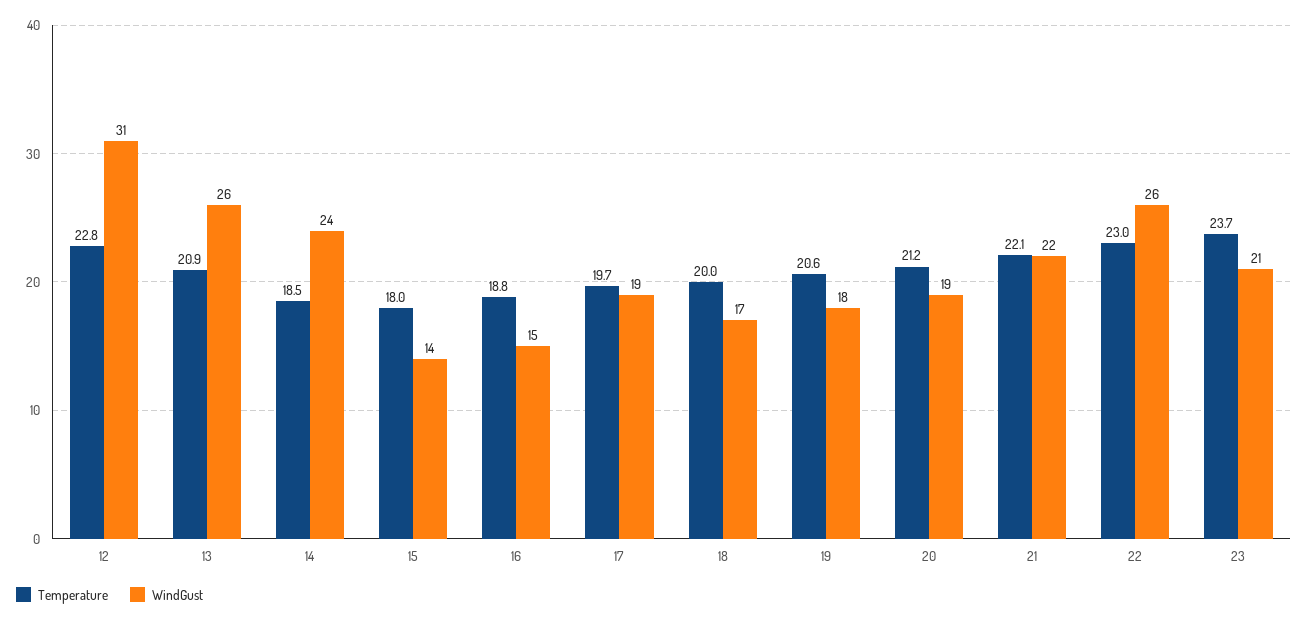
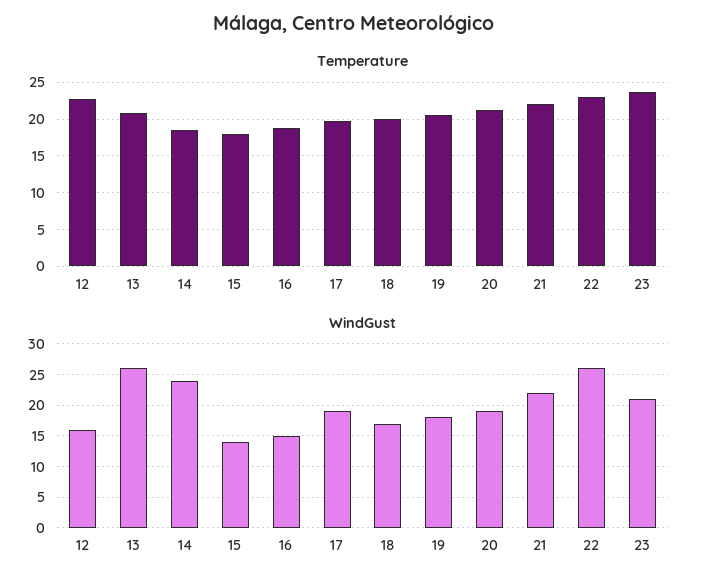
  {
    "Temperature": {
      "12": 22.8,
      "13": 20.9,
      "14": 18.5,
      "15": 18,
      "16": 18.8,
      "17": 19.7,
      "18": 20,
      "19": 20.6,
      "20": 21.2,
      "21": 22.1,
      "22": 23,
      "23": 23.7
    },
    "WindGust": {
-     "12": 31,
+     "12": 16,
      "13": 26,
      "14": 24,
      "15": 14,
      "16": 15,
      "17": 19,
      "18": 17,
      "19": 18,
      "20": 19,
      "21": 22,
      "22": 26,
      "23": 21
    }
  }

